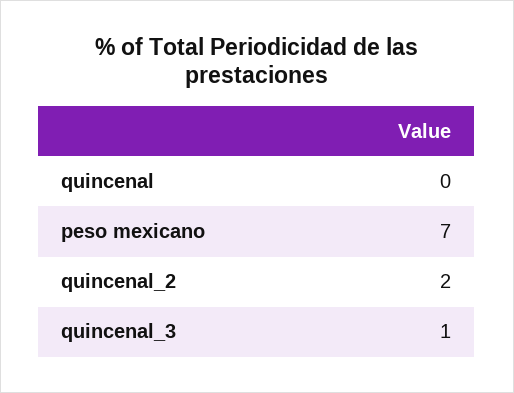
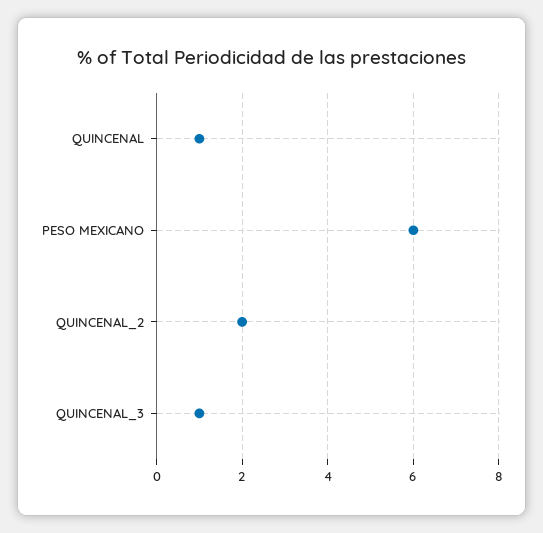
  {
-   "quincenal": 0,
+   "quincenal": 1,
-   "peso mexicano": 7,
+   "peso mexicano": 6,
    "quincenal_2": 2,
    "quincenal_3": 1
  }

